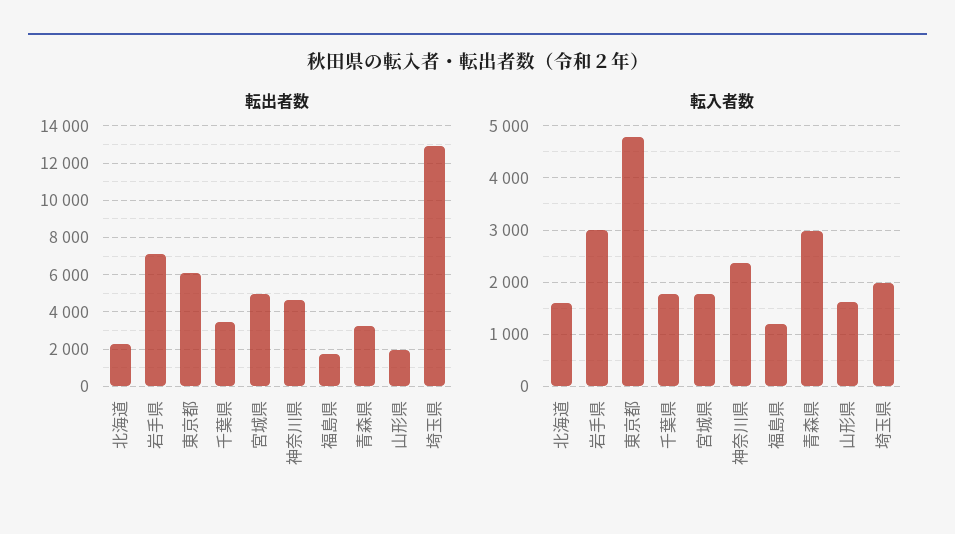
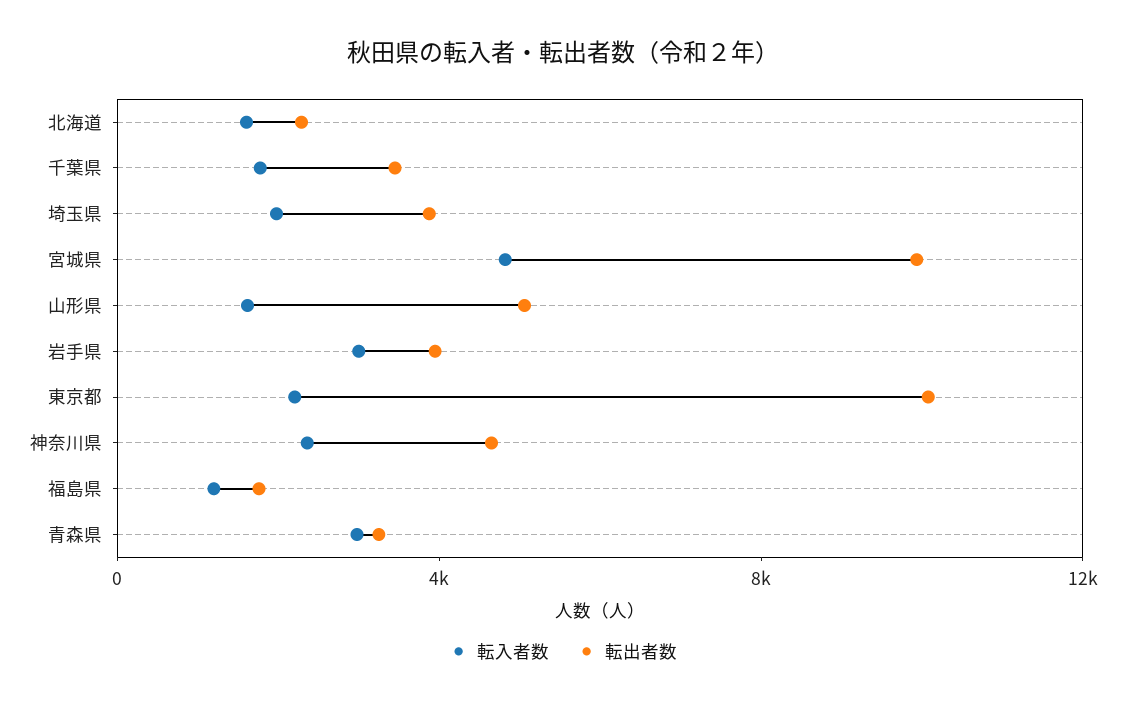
  {
    "転出者数": {
      "北海道": 2500,
-     "岩手県": 7000,
+     "岩手県": 4000,
-     "東京都": 6000,
+     "東京都": 10000,
      "千葉県": 3500,
-     "宮城県": 5000,
+     "宮城県": 10000,
      "神奈川県": 4500,
      "福島県": 2000,
      "青森県": 3500,
-     "山形県": 2000,
+     "山形県": 5000,
-     "埼玉県": 13000
+     "埼玉県": 4000
    },
    "転入者数": {
      "北海道": 1600,
      "岩手県": 3000,
-     "東京都": 4800,
+     "東京都": 2000,
      "千葉県": 1800,
-     "宮城県": 1800,
+     "宮城県": 5000,
      "神奈川県": 2400,
      "福島県": 1200,
      "青森県": 3000,
      "山形県": 1600,
      "埼玉県": 2000
    }
  }

